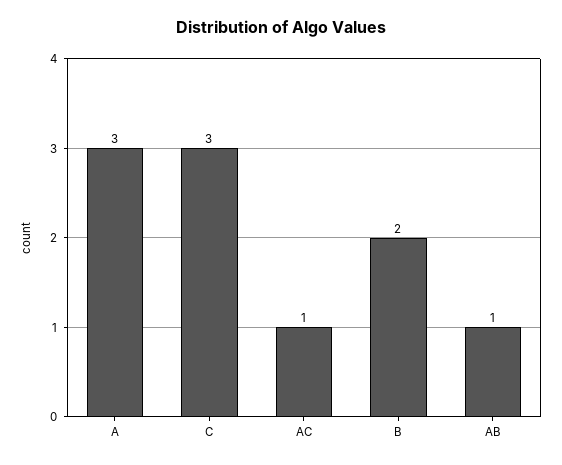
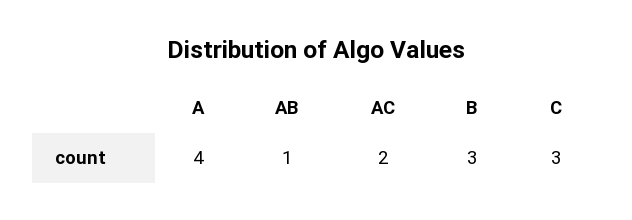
  {
-   "A": 3,
+   "A": 4,
    "C": 3,
-   "AC": 1,
+   "AC": 2,
-   "B": 2,
+   "B": 3,
    "AB": 1
  }

